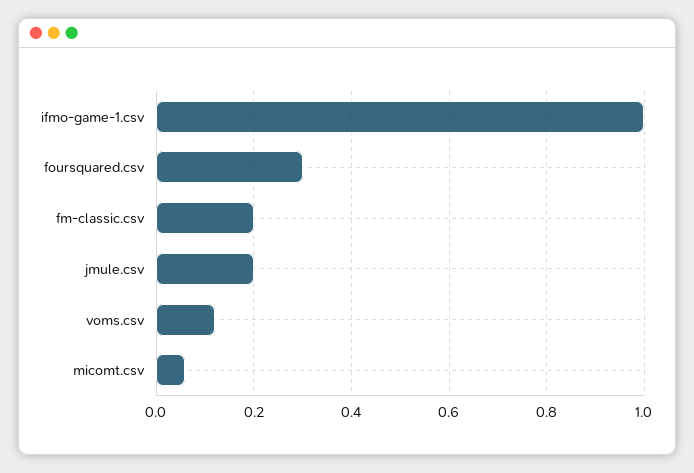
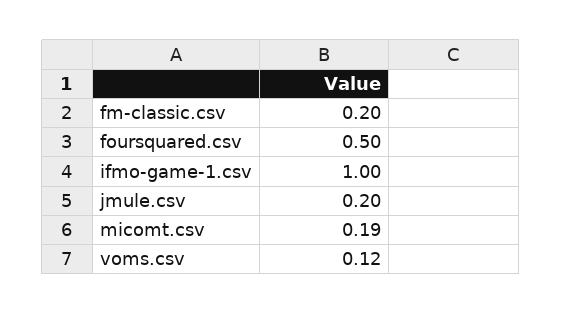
  {
    "ifmo-game-1.csv": 1,
-   "foursquared.csv": 0.3,
+   "foursquared.csv": 0.5,
    "fm-classic.csv": 0.2,
    "jmule.csv": 0.2,
    "voms.csv": 0.12,
-   "micomt.csv": 0.05
+   "micomt.csv": 0.19
  }

